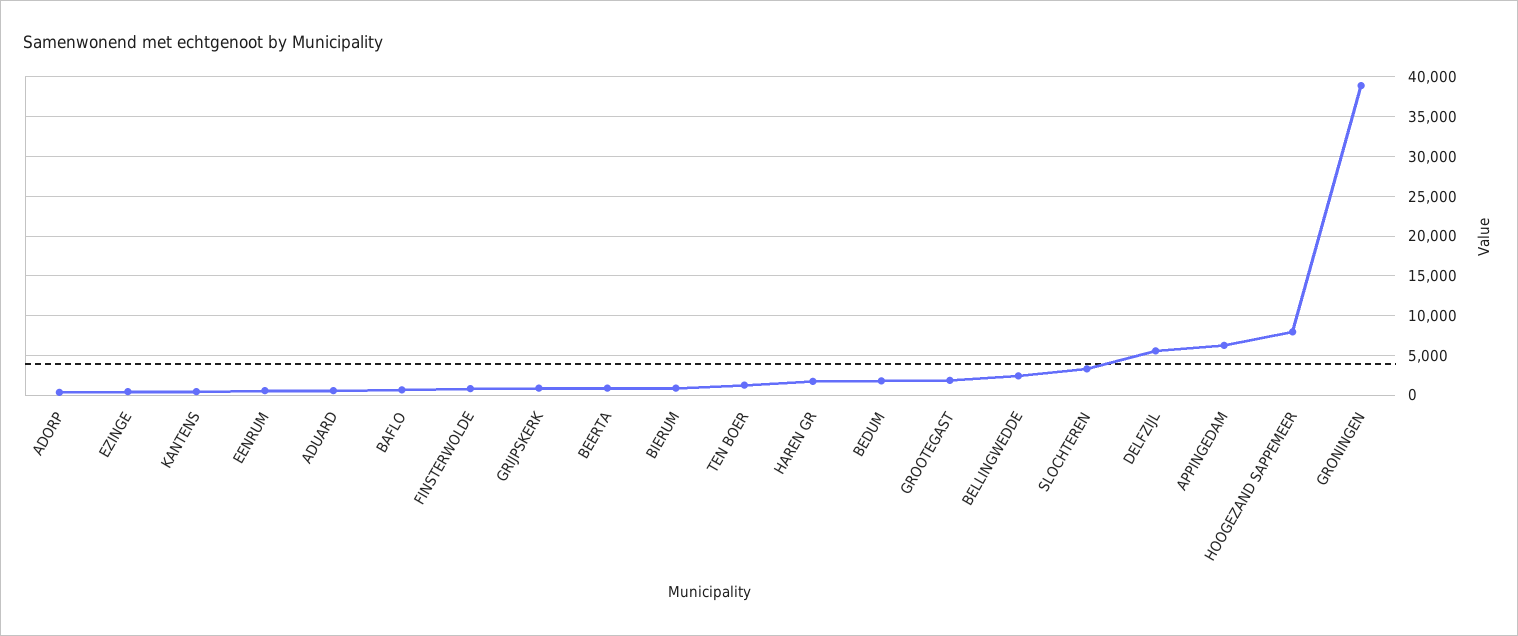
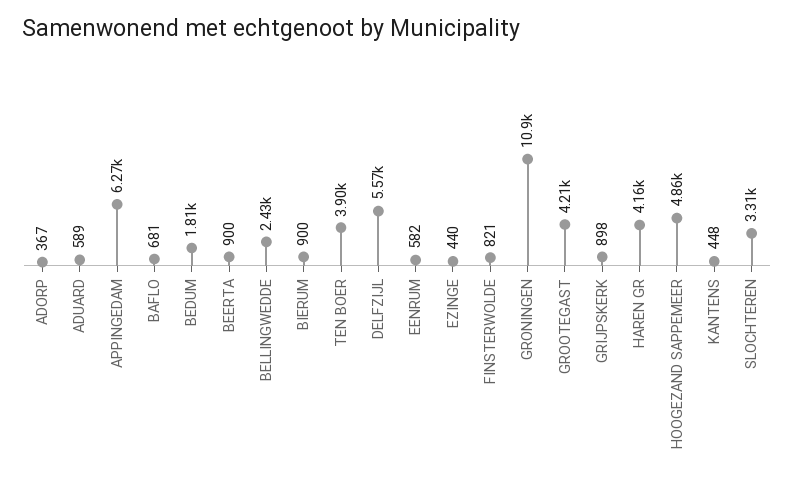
  {
    "ADORP": 367,
    "EZINGE": 440,
    "KANTENS": 448,
    "EENRUM": 582,
    "ADUARD": 589,
    "BAFLO": 681,
    "FINSTERWOLDE": 821,
    "GRIJPSKERK": 898,
    "BEERTA": 900,
    "BIERUM": 900,
-   "TEN BOER": 1000,
+   "TEN BOER": 3900,
-   "HAREN GR": 2000,
+   "HAREN GR": 4160,
    "BEDUM": 1810,
-   "GROOTEGAST": 2000,
+   "GROOTEGAST": 4210,
    "BELLINGWEDDE": 2430,
    "SLOCHTEREN": 3310,
    "DELFZIJL": 5570,
    "APPINGEDAM": 6270,
-   "HOOGEZAND SAPPEMEER": 8000,
+   "HOOGEZAND SAPPEMEER": 4860,
-   "GRONINGEN": 39000
+   "GRONINGEN": 10900
  }

